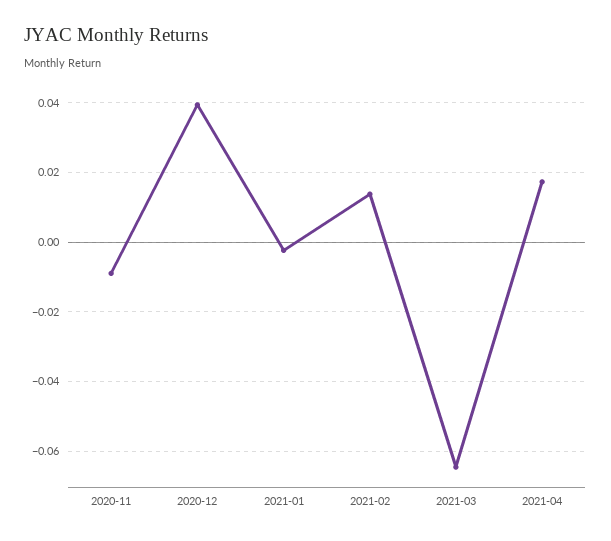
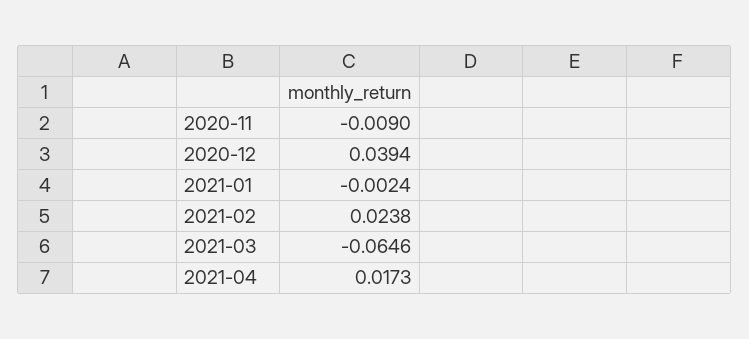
  {
    "2020-11": -0.009,
    "2020-12": 0.0394,
    "2021-01": -0.0024,
-   "2021-02": 0.014,
+   "2021-02": 0.0238,
    "2021-03": -0.0646,
    "2021-04": 0.0173
  }

